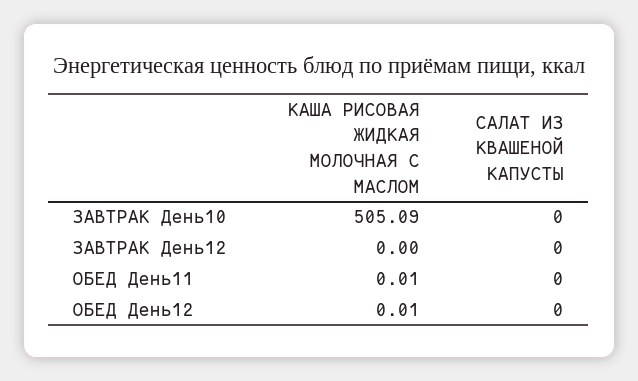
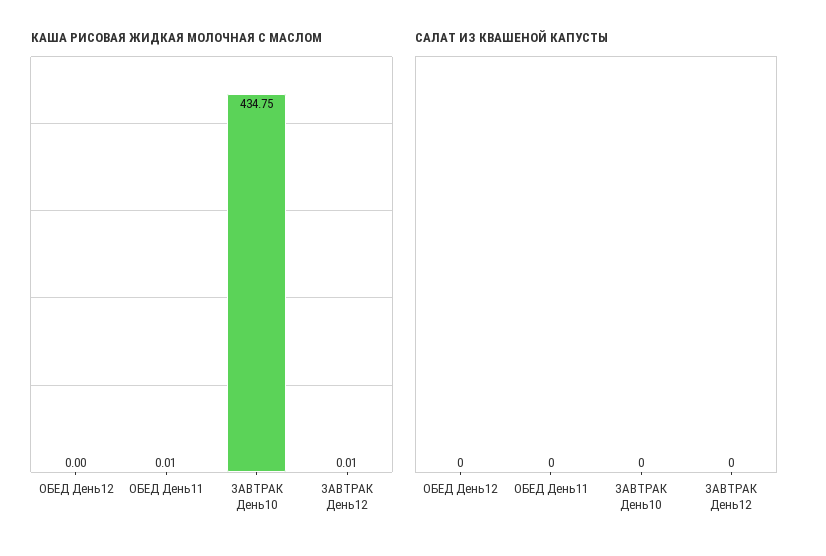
  {
    "КАША РИСОВАЯ ЖИДКАЯ МОЛОЧНАЯ С МАСЛОМ": {
-     "ЗАВТРАК День10": 505.09,
+     "ЗАВТРАК День10": 434.75,
-     "ЗАВТРАК День12": 0,
+     "ЗАВТРАК День12": 0.01,
      "ОБЕД День11": 0.01,
-     "ОБЕД День12": 0.01
+     "ОБЕД День12": 0
    },
    "САЛАТ ИЗ КВАШЕНОЙ КАПУСТЫ": {
      "ЗАВТРАК День10": 0,
      "ЗАВТРАК День12": 0,
      "ОБЕД День11": 0,
      "ОБЕД День12": 0
    }
  }

